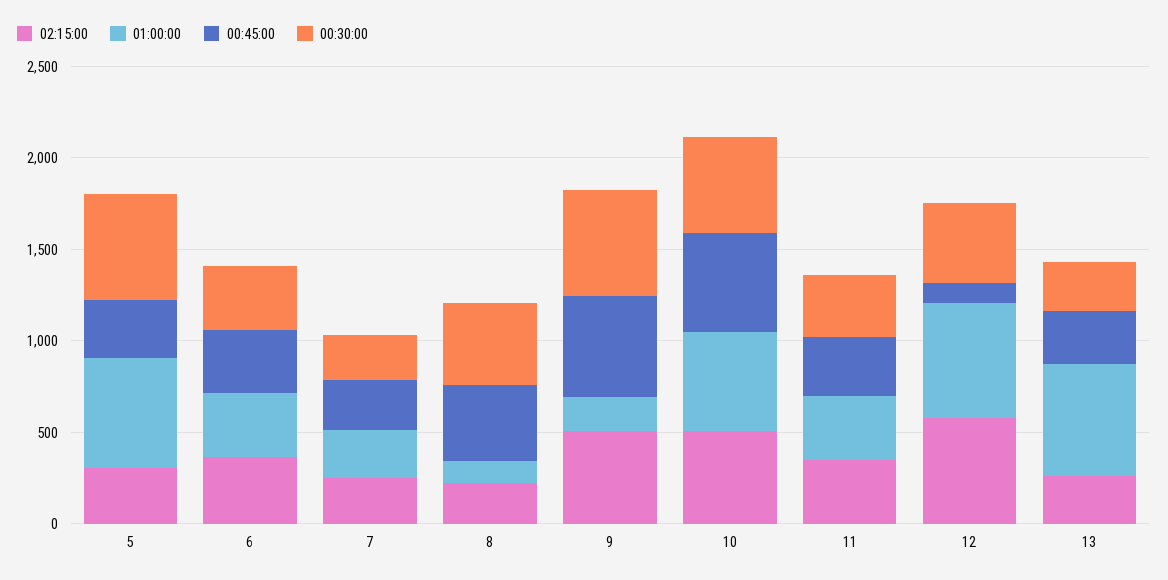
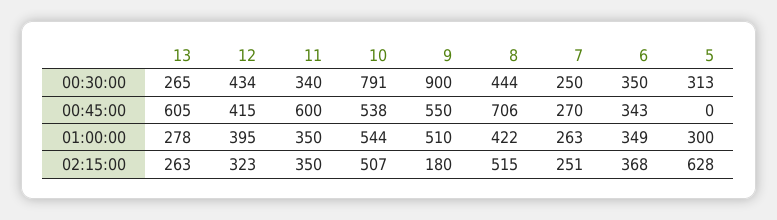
  {
    "02:15:00": {
-     "5": 300,
+     "5": 628,
      "6": 368,
      "7": 251,
-     "8": 200,
+     "8": 515,
-     "9": 500,
+     "9": 180,
      "10": 507,
      "11": 350,
-     "12": 600,
+     "12": 323,
      "13": 263
    },
    "01:00:00": {
-     "5": 600,
+     "5": 300,
      "6": 349,
      "7": 263,
-     "8": 100,
+     "8": 422,
-     "9": 200,
+     "9": 510,
      "10": 544,
      "11": 350,
-     "12": 600,
+     "12": 395,
-     "13": 600
+     "13": 278
    },
    "00:45:00": {
-     "5": 300,
+     "5": 0,
      "6": 343,
      "7": 270,
-     "8": 400,
+     "8": 706,
      "9": 550,
      "10": 538,
-     "11": 300,
+     "11": 600,
-     "12": 100,
+     "12": 415,
-     "13": 300
+     "13": 605
    },
    "00:30:00": {
-     "5": 600,
+     "5": 313,
      "6": 350,
      "7": 250,
      "8": 444,
-     "9": 600,
+     "9": 900,
-     "10": 500,
+     "10": 791,
      "11": 340,
      "12": 434,
      "13": 265
    }
  }

